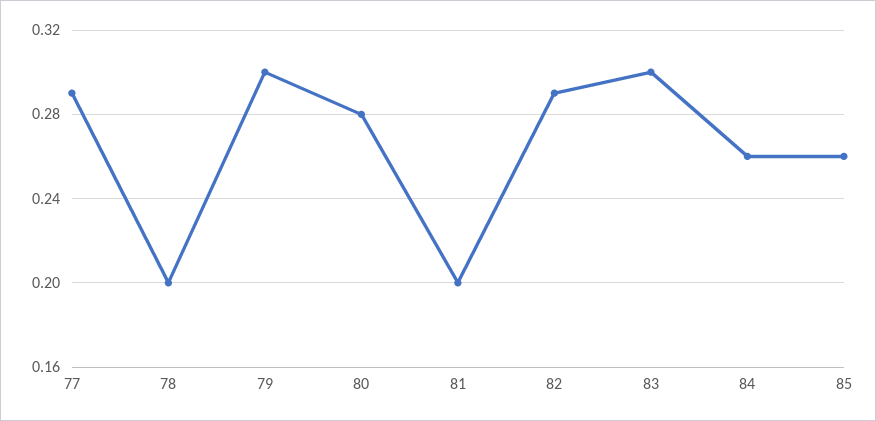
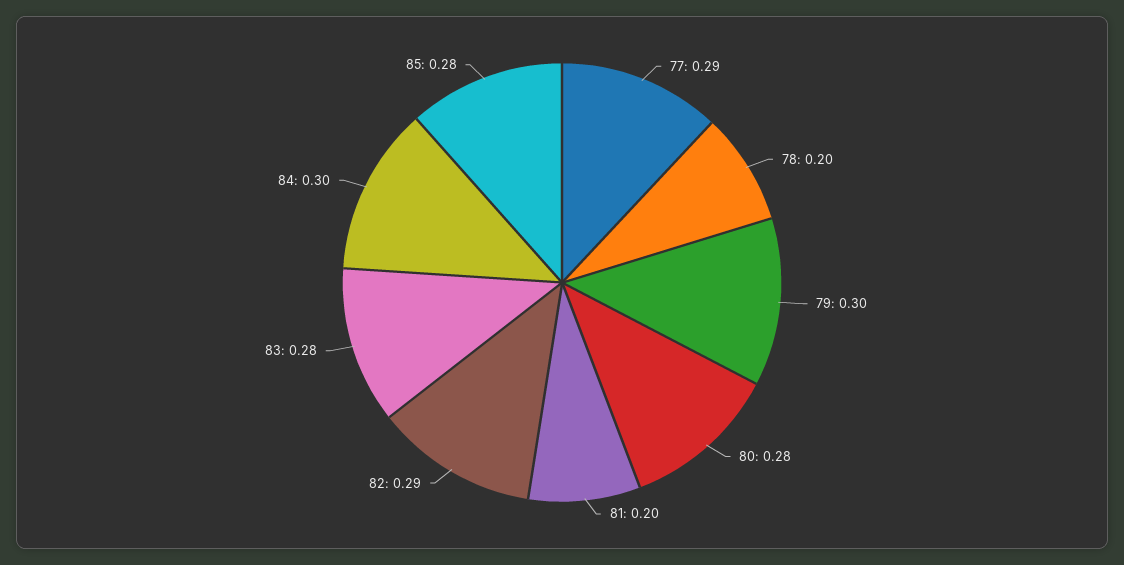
  {
    "77": 0.29,
    "78": 0.2,
    "79": 0.3,
    "80": 0.28,
    "81": 0.2,
    "82": 0.29,
-   "83": 0.3,
+   "83": 0.28,
-   "84": 0.26,
+   "84": 0.3,
-   "85": 0.26
+   "85": 0.28
  }

